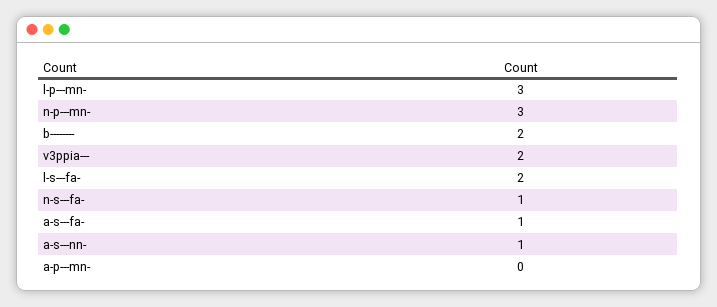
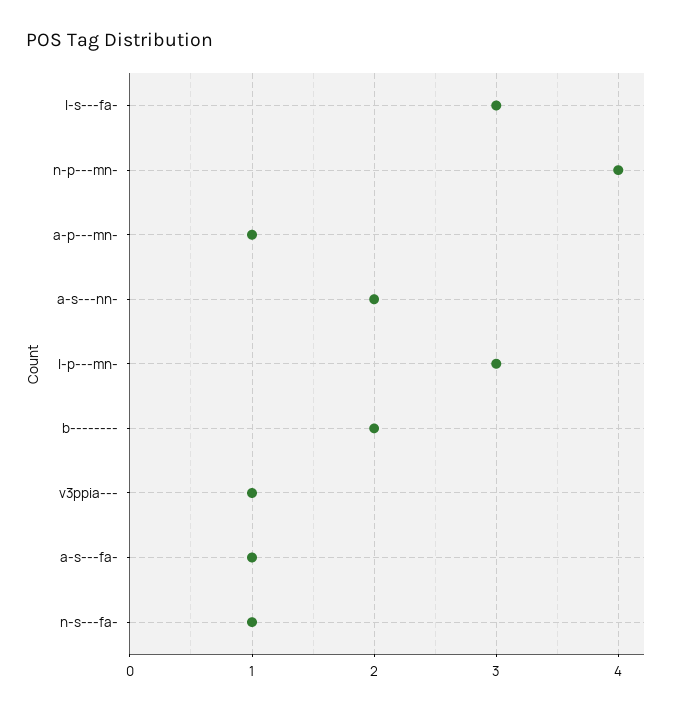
  {
    "l-p---mn-": 3,
-   "n-p---mn-": 3,
+   "n-p---mn-": 4,
    "b--------": 2,
-   "v3ppia---": 2,
+   "v3ppia---": 1,
-   "l-s---fa-": 2,
+   "l-s---fa-": 3,
    "n-s---fa-": 1,
    "a-s---fa-": 1,
-   "a-s---nn-": 1,
+   "a-s---nn-": 2,
-   "a-p---mn-": 0
+   "a-p---mn-": 1
  }

